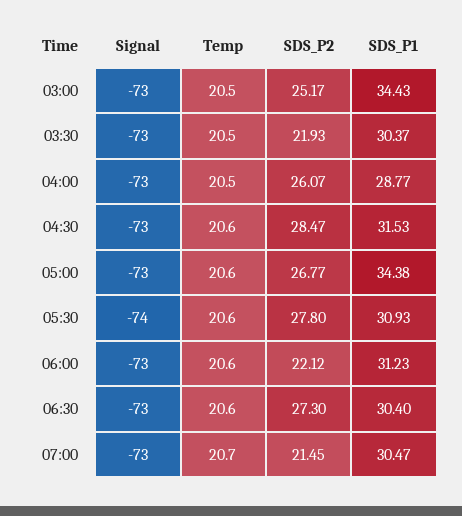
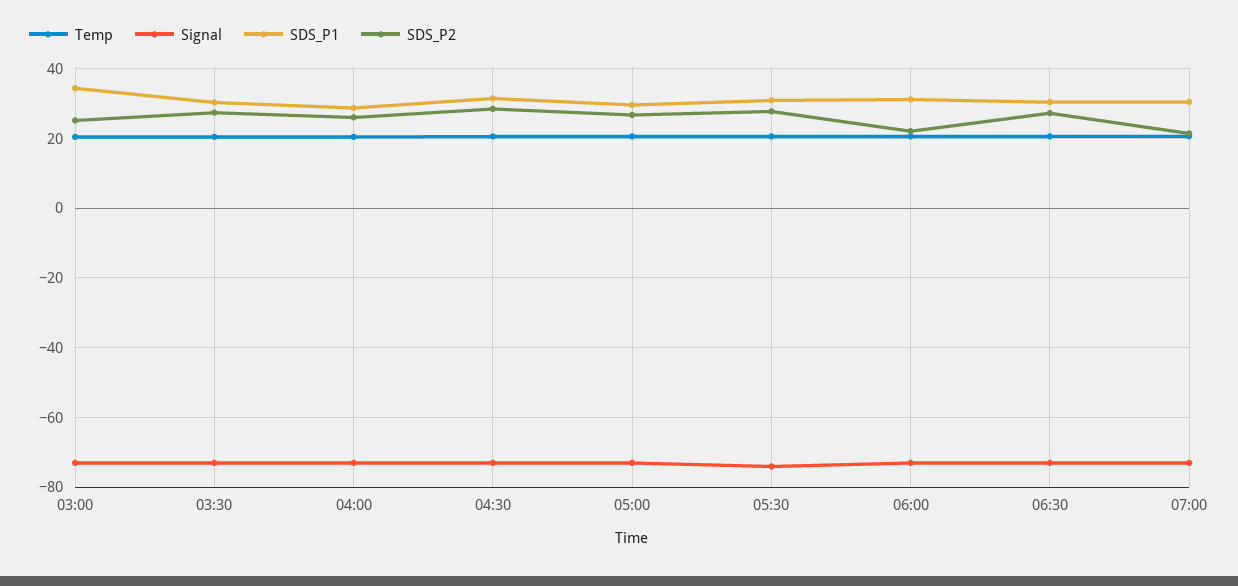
  {
    "Signal": {
      "03:00": -73,
      "03:30": -73,
      "04:00": -73,
      "04:30": -73,
      "05:00": -73,
      "05:30": -74,
      "06:00": -73,
      "06:30": -73,
      "07:00": -73
    },
    "Temp": {
      "03:00": 20.5,
      "03:30": 20.5,
      "04:00": 20.5,
      "04:30": 20.6,
      "05:00": 20.6,
      "05:30": 20.6,
      "06:00": 20.6,
      "06:30": 20.6,
      "07:00": 20.7
    },
    "SDS_P2": {
      "03:00": 25.17,
-     "03:30": 21.93,
+     "03:30": 28,
      "04:00": 26.07,
      "04:30": 28.47,
      "05:00": 26.77,
      "05:30": 27.8,
      "06:00": 22.12,
      "06:30": 27.3,
      "07:00": 21.45
    },
    "SDS_P1": {
      "03:00": 34.43,
      "03:30": 30.37,
      "04:00": 28.77,
      "04:30": 31.53,
-     "05:00": 34.38,
+     "05:00": 30,
      "05:30": 30.93,
      "06:00": 31.23,
      "06:30": 30.4,
      "07:00": 30.47
    }
  }

